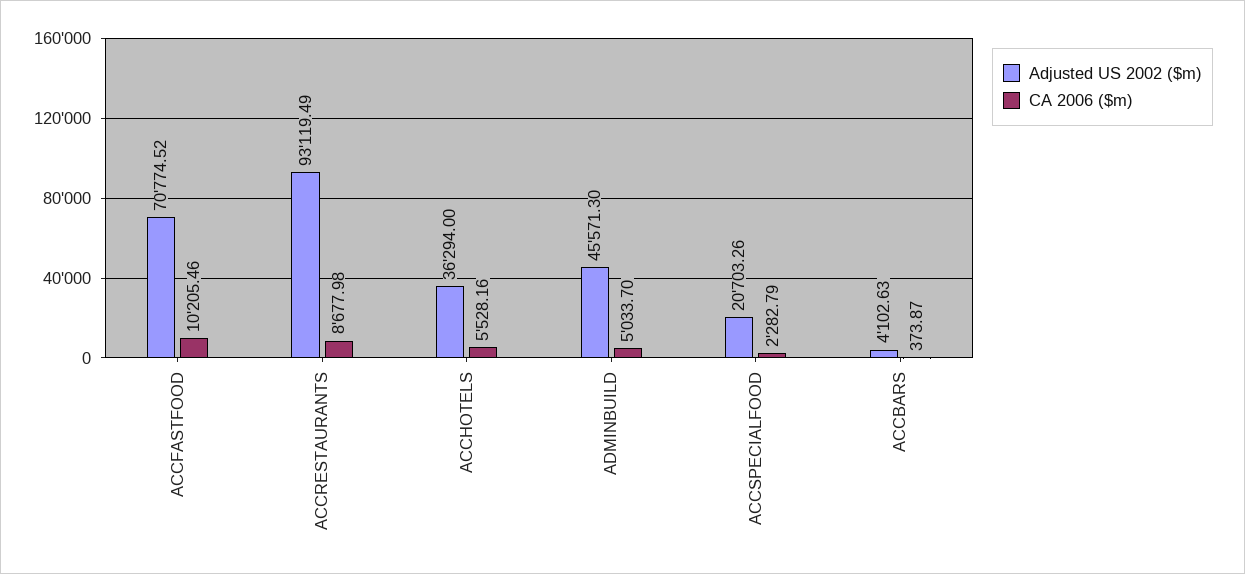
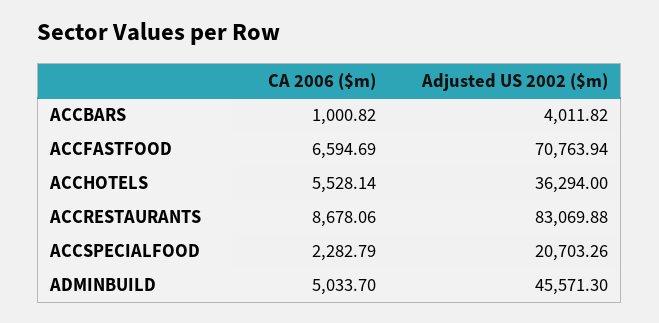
  {
    "Adjusted US 2002 ($m)": {
-     "ACCFASTFOOD": 70774.52,
+     "ACCFASTFOOD": 70763.94,
-     "ACCRESTAURANTS": 93119.49,
+     "ACCRESTAURANTS": 83069.88,
      "ACCHOTELS": 36294,
      "ADMINBUILD": 45571.3,
      "ACCSPECIALFOOD": 20703.26,
-     "ACCBARS": 4102.63
+     "ACCBARS": 4011.82
    },
    "CA 2006 ($m)": {
-     "ACCFASTFOOD": 10205.46,
+     "ACCFASTFOOD": 6594.69,
-     "ACCRESTAURANTS": 8677.98,
+     "ACCRESTAURANTS": 8678.06,
-     "ACCHOTELS": 5528.16,
+     "ACCHOTELS": 5528.14,
      "ADMINBUILD": 5033.7,
      "ACCSPECIALFOOD": 2282.79,
-     "ACCBARS": 373.87
+     "ACCBARS": 1000.82
    }
  }

